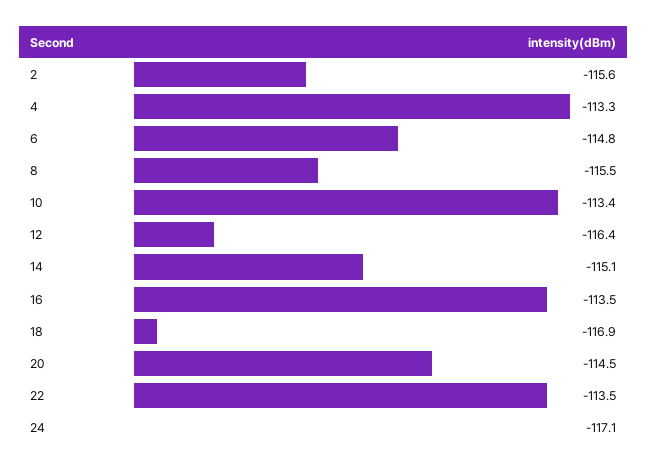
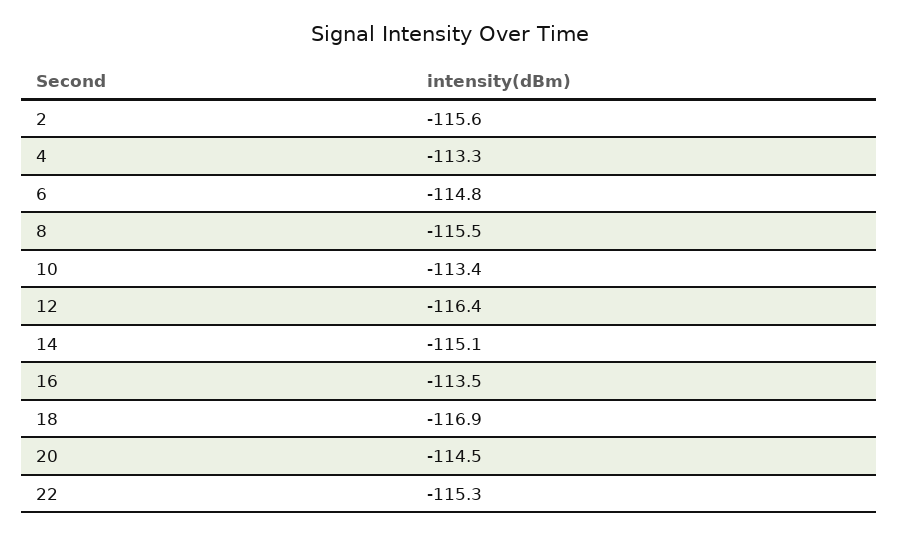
  {
    "2": -115.6,
    "4": -113.3,
    "6": -114.8,
    "8": -115.5,
    "10": -113.4,
    "12": -116.4,
    "14": -115.1,
    "16": -113.5,
    "18": -116.9,
    "20": -114.5,
-   "22": -113.5,
+   "22": -115.3
-   "24": -117.1
  }

